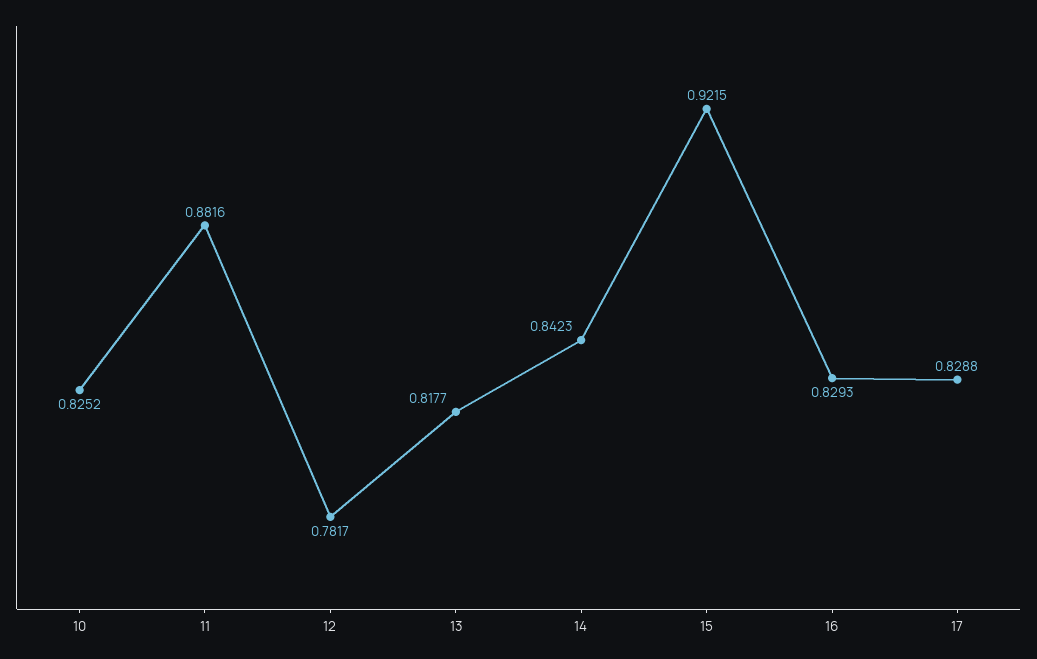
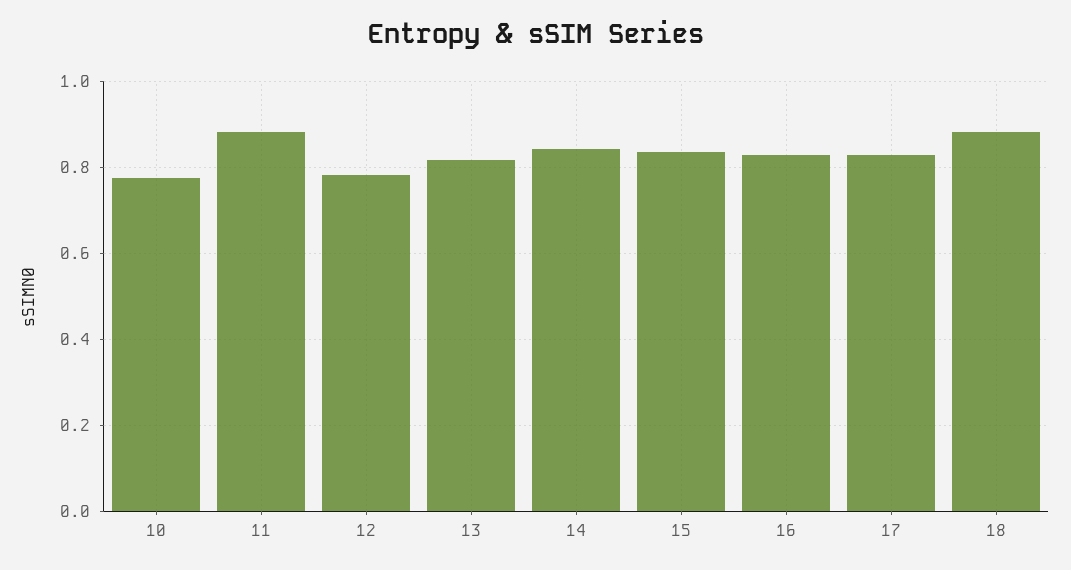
  {
-   "10": 0.8252,
+   "10": 0.78,
    "11": 0.8816,
    "12": 0.7817,
    "13": 0.8177,
    "14": 0.8423,
-   "15": 0.9215,
+   "15": 0.84,
    "16": 0.8293,
-   "17": 0.8288
+   "17": 0.8288,
+   "18": 0.88
  }

